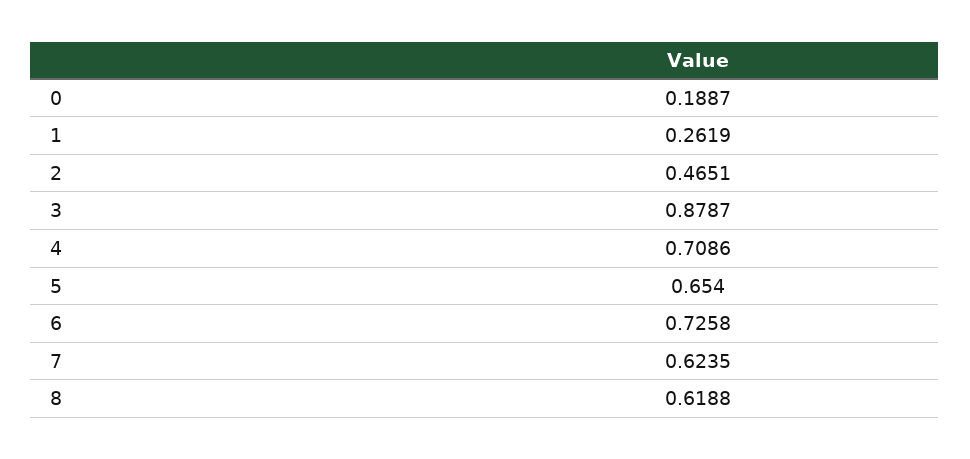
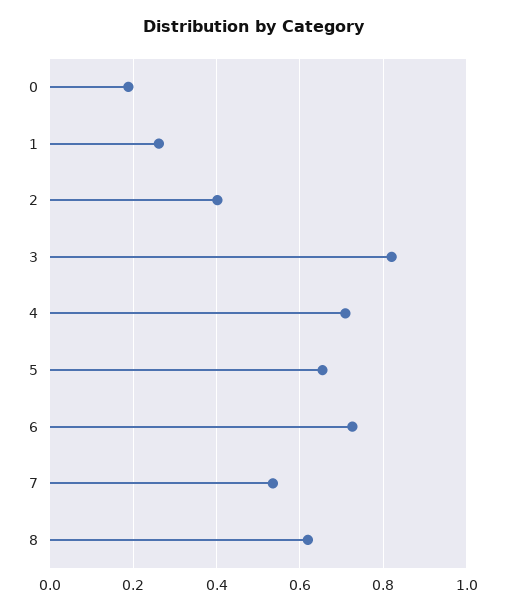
  {
    "0": 0.1887,
    "1": 0.2619,
-   "2": 0.4651,
+   "2": 0.4,
-   "3": 0.8787,
+   "3": 0.82,
    "4": 0.7086,
    "5": 0.654,
    "6": 0.7258,
-   "7": 0.6235,
+   "7": 0.54,
    "8": 0.6188
  }

